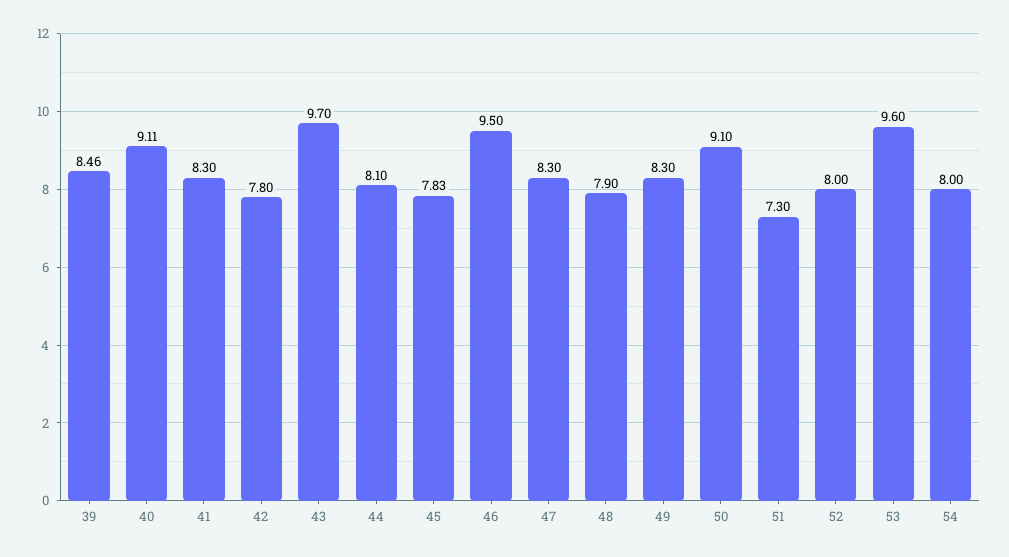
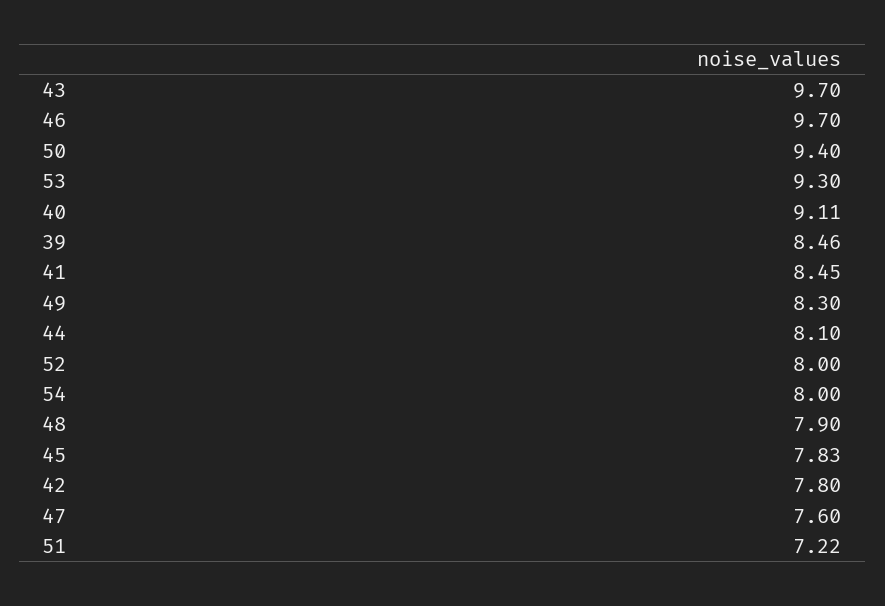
  {
    "39": 8.46,
    "40": 9.11,
-   "41": 8.3,
+   "41": 8.45,
    "42": 7.8,
    "43": 9.7,
    "44": 8.1,
    "45": 7.83,
-   "46": 9.5,
+   "46": 9.7,
-   "47": 8.3,
+   "47": 7.6,
    "48": 7.9,
    "49": 8.3,
-   "50": 9.1,
+   "50": 9.4,
-   "51": 7.3,
+   "51": 7.22,
    "52": 8,
-   "53": 9.6,
+   "53": 9.3,
    "54": 8
  }

